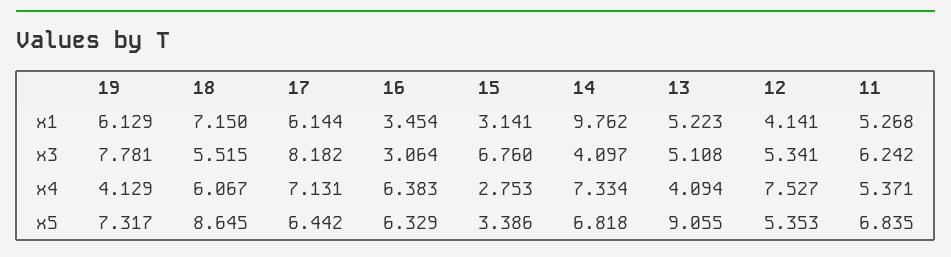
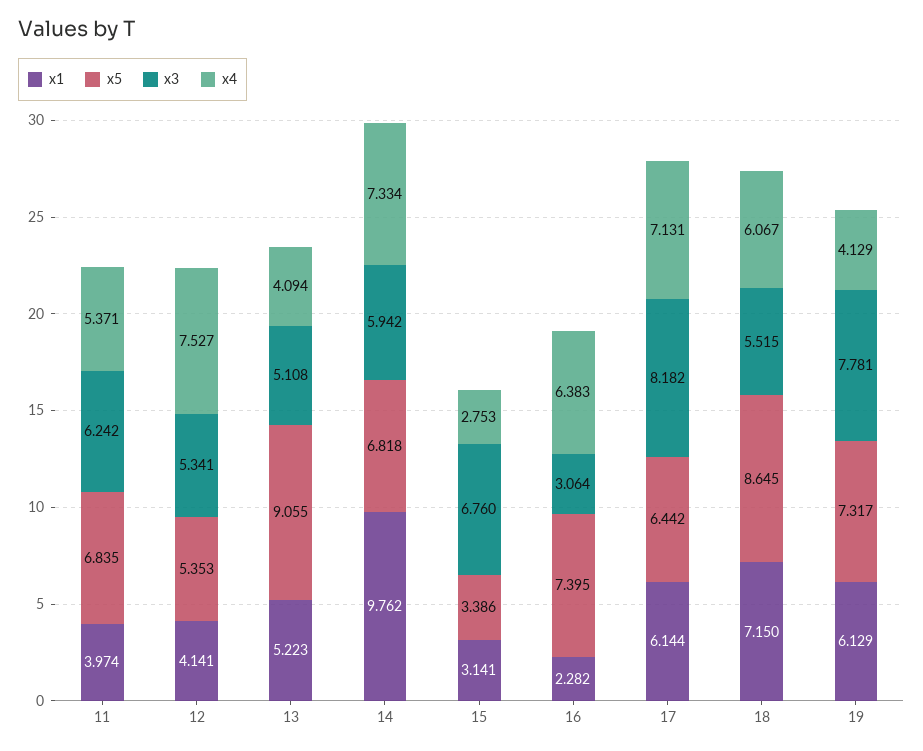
  {
    "x1": {
      "19": 6.129,
      "18": 7.15,
      "17": 6.144,
-     "16": 3.454,
+     "16": 2.282,
      "15": 3.141,
      "14": 9.762,
      "13": 5.223,
      "12": 4.141,
-     "11": 5.268
+     "11": 3.974
    },
    "x3": {
      "19": 7.781,
      "18": 5.515,
      "17": 8.182,
      "16": 3.064,
      "15": 6.76,
-     "14": 4.097,
+     "14": 5.942,
      "13": 5.108,
      "12": 5.341,
      "11": 6.242
    },
    "x4": {
      "19": 4.129,
      "18": 6.067,
      "17": 7.131,
      "16": 6.383,
      "15": 2.753,
      "14": 7.334,
      "13": 4.094,
      "12": 7.527,
      "11": 5.371
    },
    "x5": {
      "19": 7.317,
      "18": 8.645,
      "17": 6.442,
-     "16": 6.329,
+     "16": 7.395,
      "15": 3.386,
      "14": 6.818,
      "13": 9.055,
      "12": 5.353,
      "11": 6.835
    }
  }

